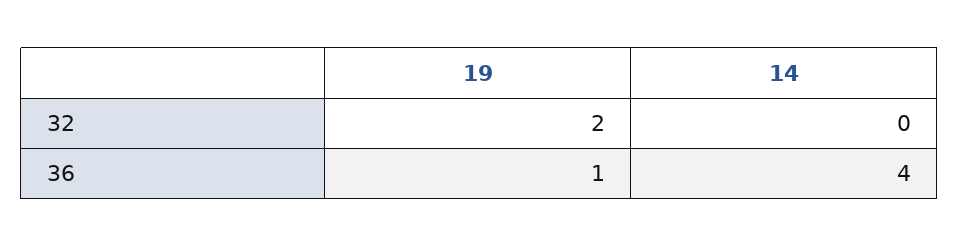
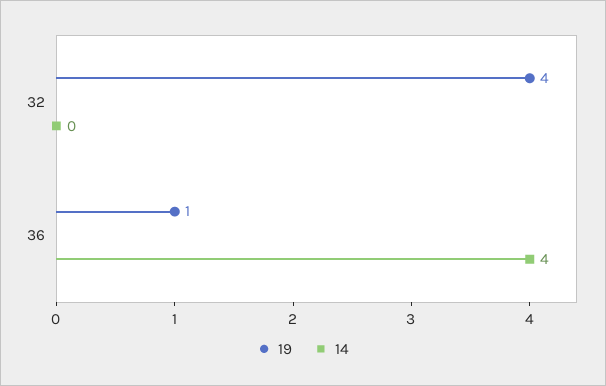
  {
    "19": {
-     "32": 2,
+     "32": 4,
      "36": 1
    },
    "14": {
      "32": 0,
      "36": 4
    }
  }

